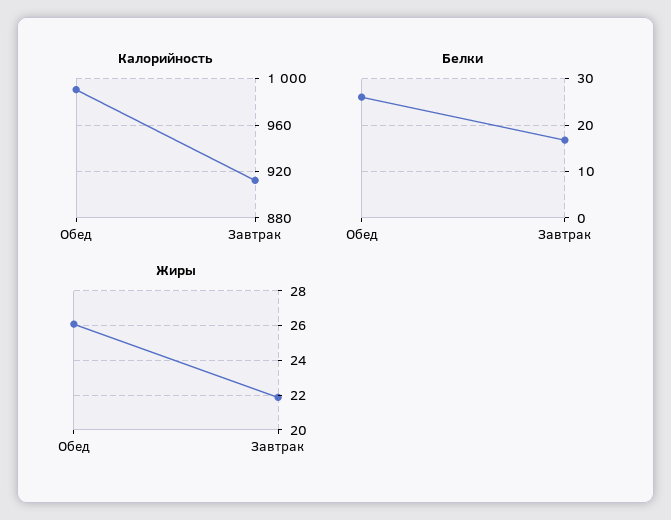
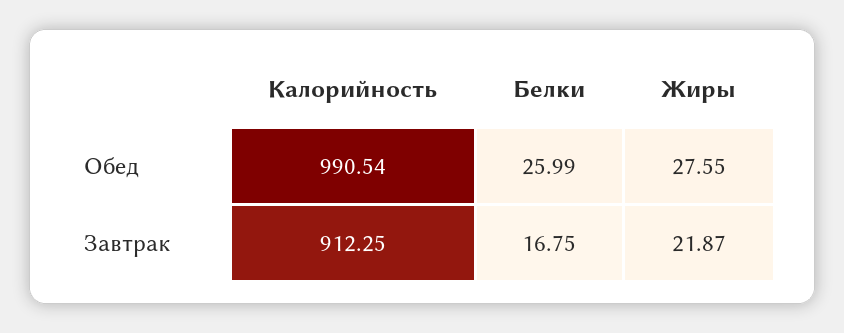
  {
    "Калорийность": {
      "Обед": 990.54,
      "Завтрак": 912.25
    },
    "Белки": {
      "Обед": 25.99,
      "Завтрак": 16.75
    },
    "Жиры": {
-     "Обед": 26,
+     "Обед": 27.55,
      "Завтрак": 21.87
    }
  }

